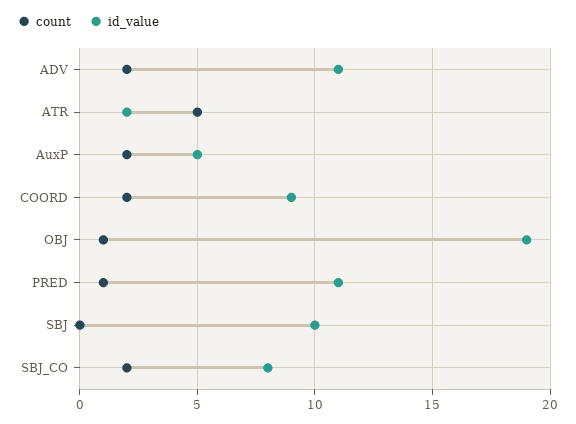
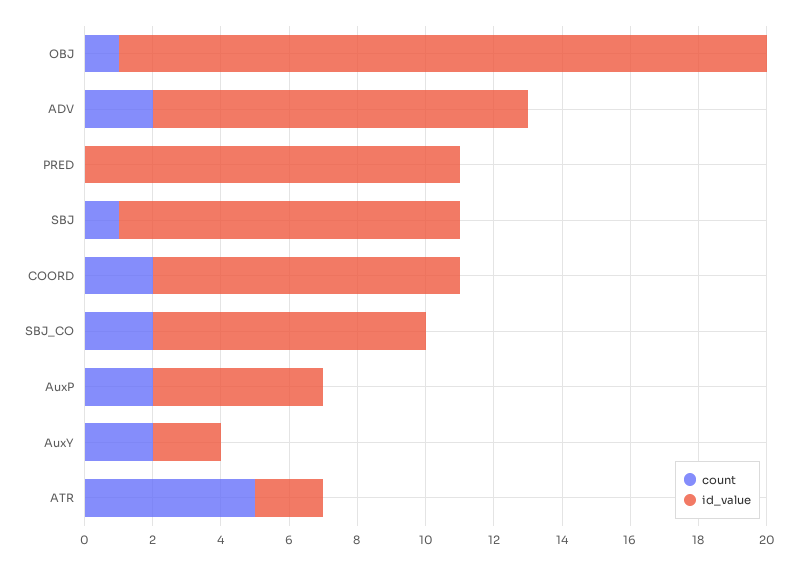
  {
    "count": {
      "ADV": 2,
      "ATR": 5,
      "AuxP": 2,
      "COORD": 2,
      "OBJ": 1,
-     "PRED": 1,
+     "PRED": 0,
-     "SBJ": 0,
+     "SBJ": 1,
-     "SBJ_CO": 2
+     "SBJ_CO": 2,
+     "AuxY": 2
    },
    "id_value": {
      "ADV": 11,
      "ATR": 2,
      "AuxP": 5,
      "COORD": 9,
      "OBJ": 19,
      "PRED": 11,
      "SBJ": 10,
-     "SBJ_CO": 8
+     "SBJ_CO": 8,
+     "AuxY": 2
    }
  }

